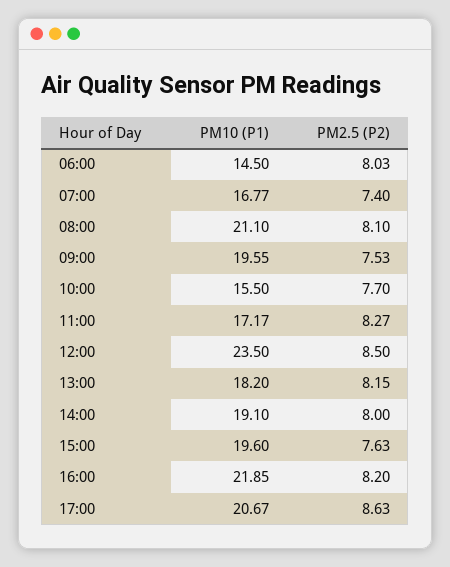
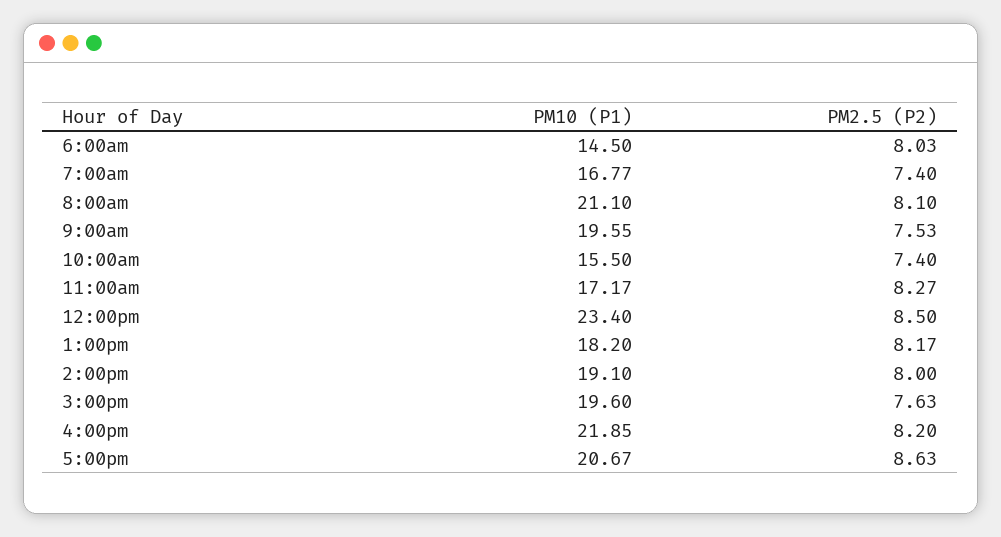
  {
    "PM10 (P1)": {
      "06:00": 14.5,
      "07:00": 16.77,
      "08:00": 21.1,
      "09:00": 19.55,
      "10:00": 15.5,
      "11:00": 17.17,
-     "12:00": 23.5,
+     "12:00": 23.4,
      "13:00": 18.2,
      "14:00": 19.1,
      "15:00": 19.6,
      "16:00": 21.85,
      "17:00": 20.67
    },
    "PM2.5 (P2)": {
      "06:00": 8.03,
      "07:00": 7.4,
      "08:00": 8.1,
      "09:00": 7.53,
-     "10:00": 7.7,
+     "10:00": 7.4,
      "11:00": 8.27,
      "12:00": 8.5,
-     "13:00": 8.15,
+     "13:00": 8.17,
      "14:00": 8,
      "15:00": 7.63,
      "16:00": 8.2,
      "17:00": 8.63
    }
  }

